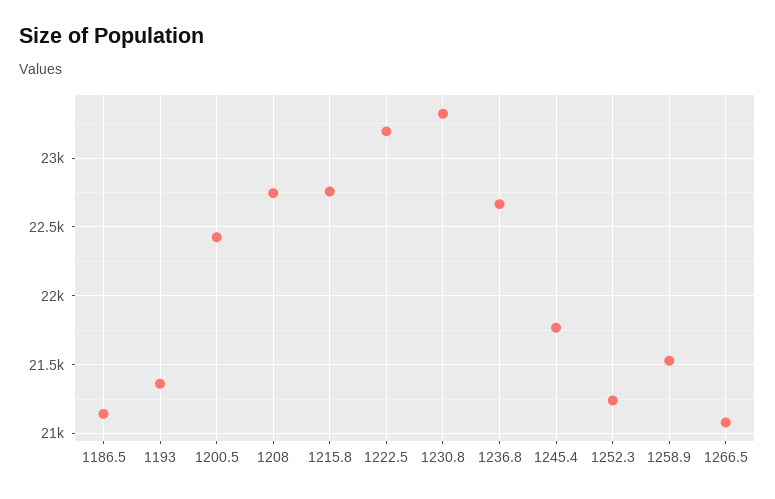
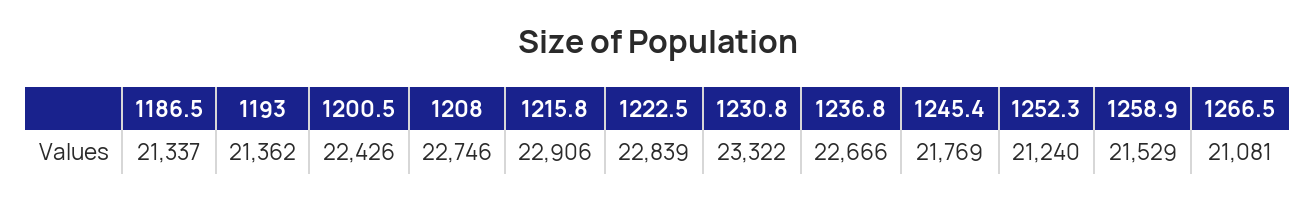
  {
-   "1186.5": 21150,
+   "1186.5": 21337,
    "1193": 21362,
    "1200.5": 22426,
    "1208": 22746,
-   "1215.8": 22750,
+   "1215.8": 22906,
-   "1222.5": 23200,
+   "1222.5": 22839,
    "1230.8": 23322,
    "1236.8": 22666,
    "1245.4": 21769,
    "1252.3": 21240,
    "1258.9": 21529,
    "1266.5": 21081
  }

